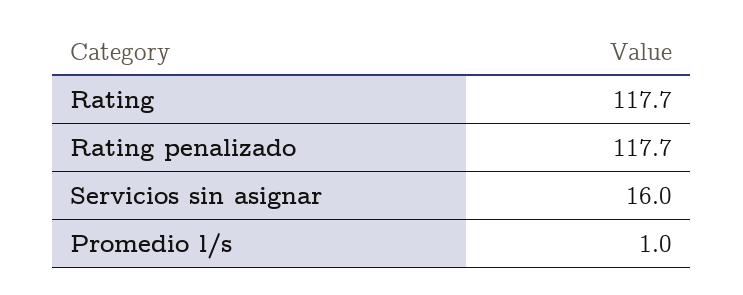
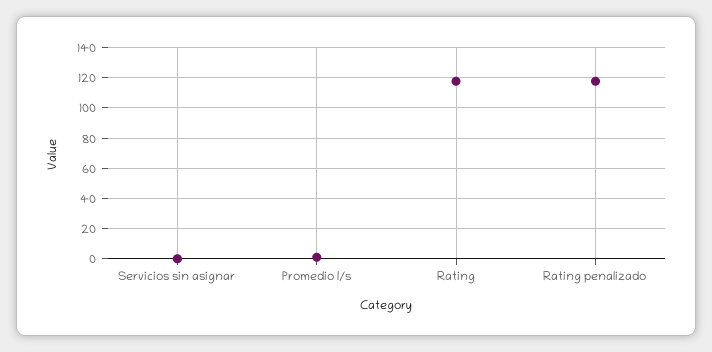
  {
    "Rating": 117.7,
    "Rating penalizado": 117.7,
-   "Servicios sin asignar": 16,
+   "Servicios sin asignar": 0,
    "Promedio l/s": 1
  }

